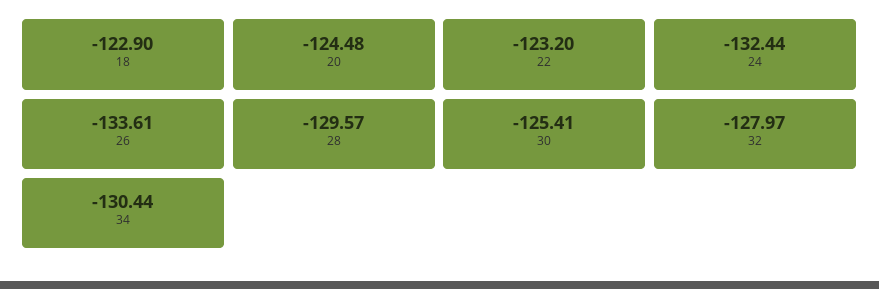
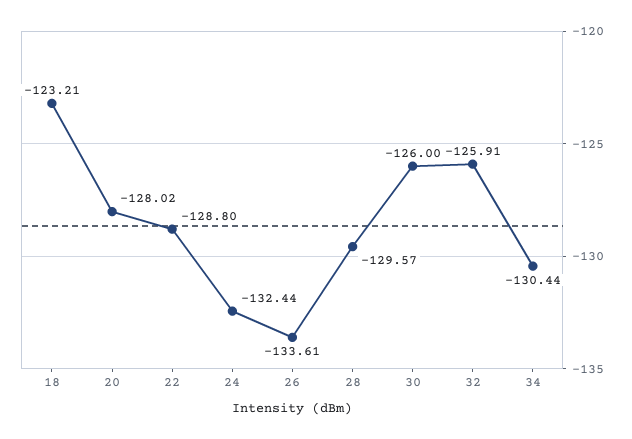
  {
-   "18": -122.9,
+   "18": -123.21,
-   "20": -124.48,
+   "20": -128.02,
-   "22": -123.2,
+   "22": -128.8,
    "24": -132.44,
    "26": -133.61,
    "28": -129.57,
-   "30": -125.41,
+   "30": -126,
-   "32": -127.97,
+   "32": -125.91,
    "34": -130.44
  }

